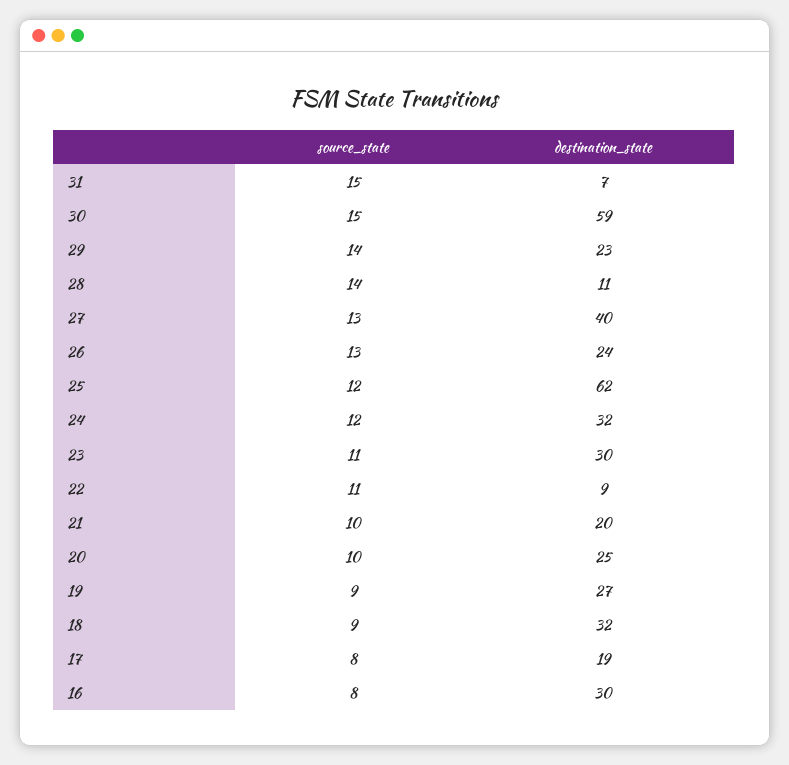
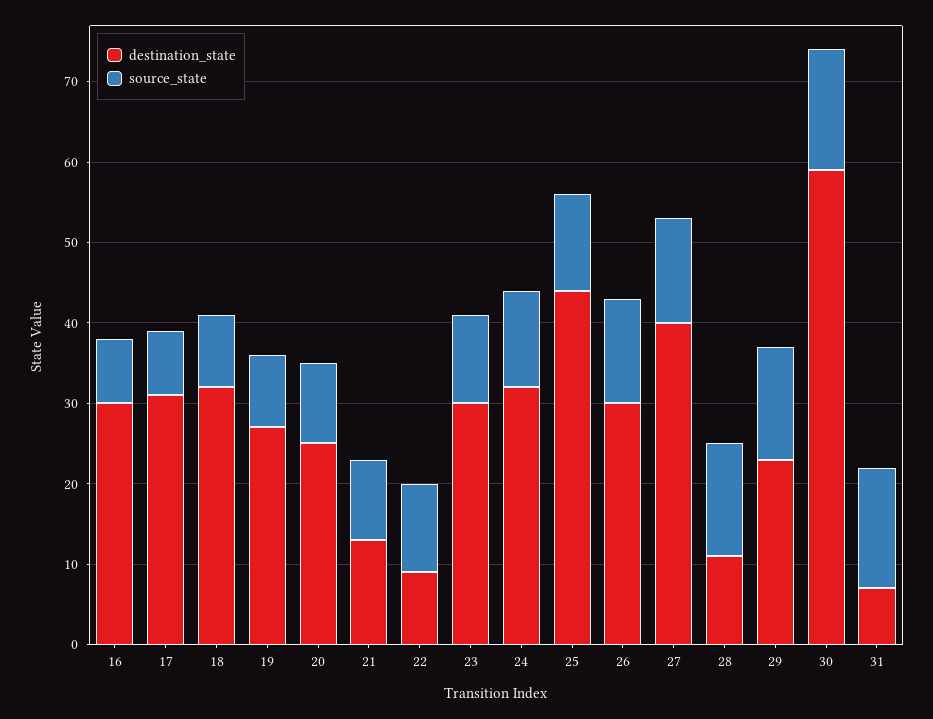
  {
    "source_state": {
      "31": 15,
      "30": 15,
      "29": 14,
      "28": 14,
      "27": 13,
      "26": 13,
      "25": 12,
      "24": 12,
      "23": 11,
      "22": 11,
      "21": 10,
      "20": 10,
      "19": 9,
      "18": 9,
      "17": 8,
      "16": 8
    },
    "destination_state": {
      "31": 7,
      "30": 59,
      "29": 23,
      "28": 11,
      "27": 40,
-     "26": 24,
+     "26": 30,
-     "25": 62,
+     "25": 44,
      "24": 32,
      "23": 30,
      "22": 9,
-     "21": 20,
+     "21": 13,
      "20": 25,
      "19": 27,
      "18": 32,
-     "17": 19,
+     "17": 31,
      "16": 30
    }
  }

